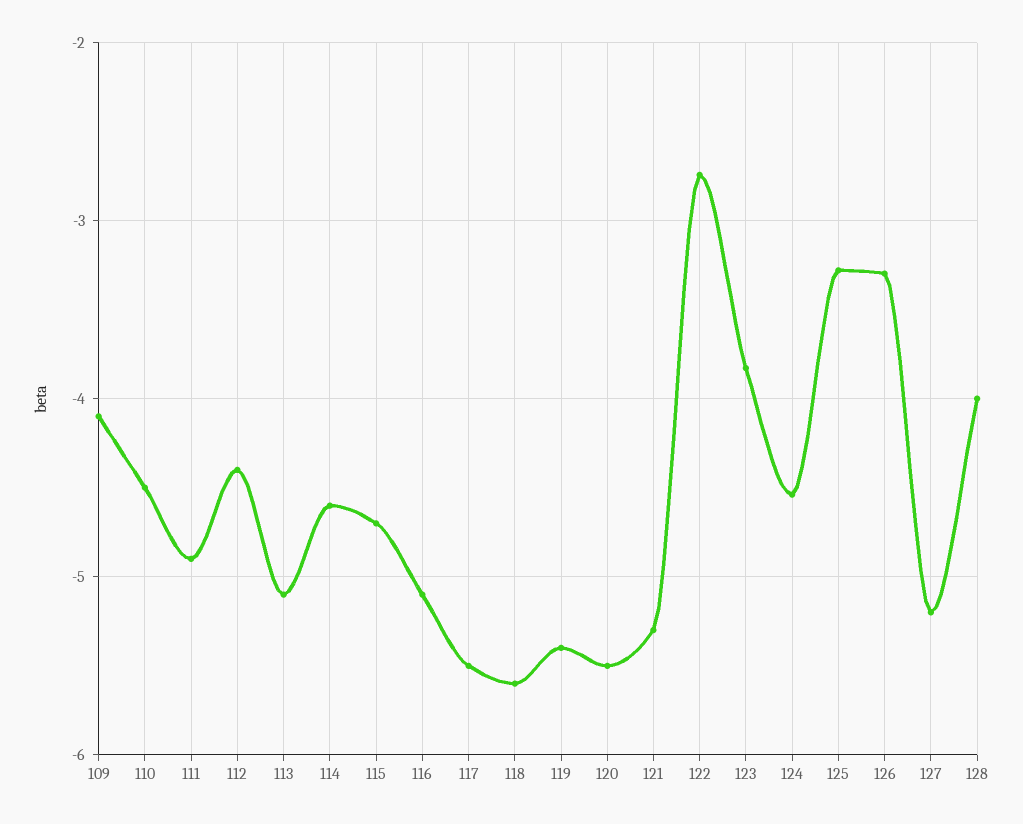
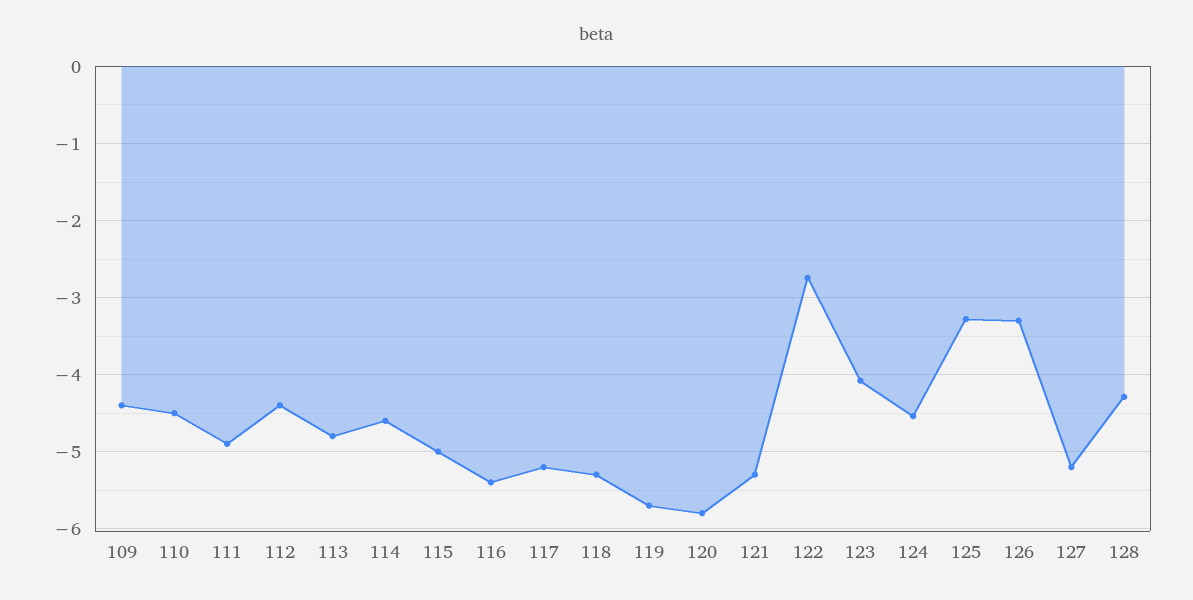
  {
-   "109": -4.1,
+   "109": -4.4,
    "110": -4.5,
    "111": -4.9,
    "112": -4.4,
-   "113": -5.1,
+   "113": -4.8,
    "114": -4.6,
-   "115": -4.7,
+   "115": -5,
-   "116": -5.1,
+   "116": -5.4,
-   "117": -5.5,
+   "117": -5.2,
-   "118": -5.6,
+   "118": -5.3,
-   "119": -5.4,
+   "119": -5.7,
-   "120": -5.5,
+   "120": -5.8,
    "121": -5.3,
    "122": -2.7,
-   "123": -3.8,
+   "123": -4.1,
    "124": -4.5,
    "125": -3.3,
    "126": -3.3,
    "127": -5.2,
-   "128": -4
+   "128": -4.3
  }

